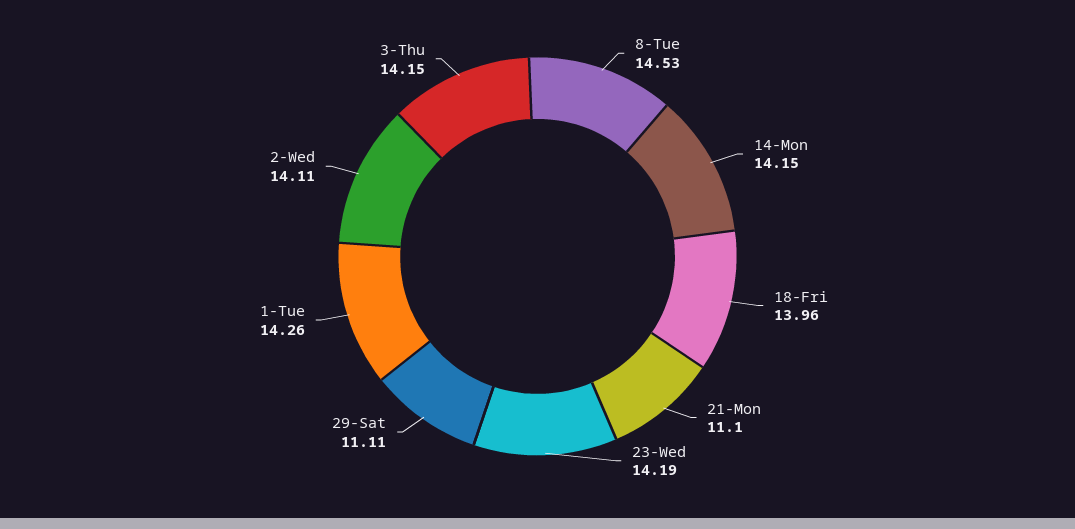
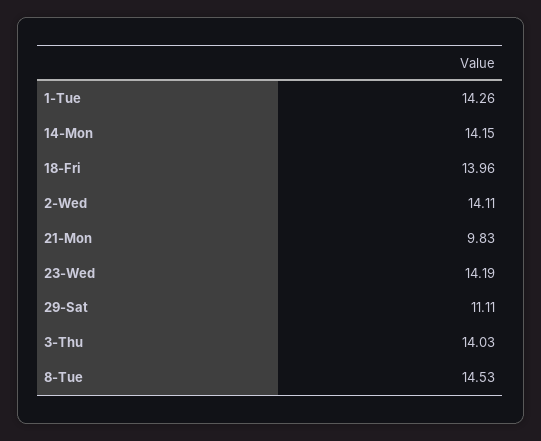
  {
    "8-Tue": 14.53,
    "14-Mon": 14.15,
    "18-Fri": 13.96,
-   "21-Mon": 11.1,
+   "21-Mon": 9.83,
    "23-Wed": 14.19,
    "29-Sat": 11.11,
    "1-Tue": 14.26,
    "2-Wed": 14.11,
-   "3-Thu": 14.15
+   "3-Thu": 14.03
  }

